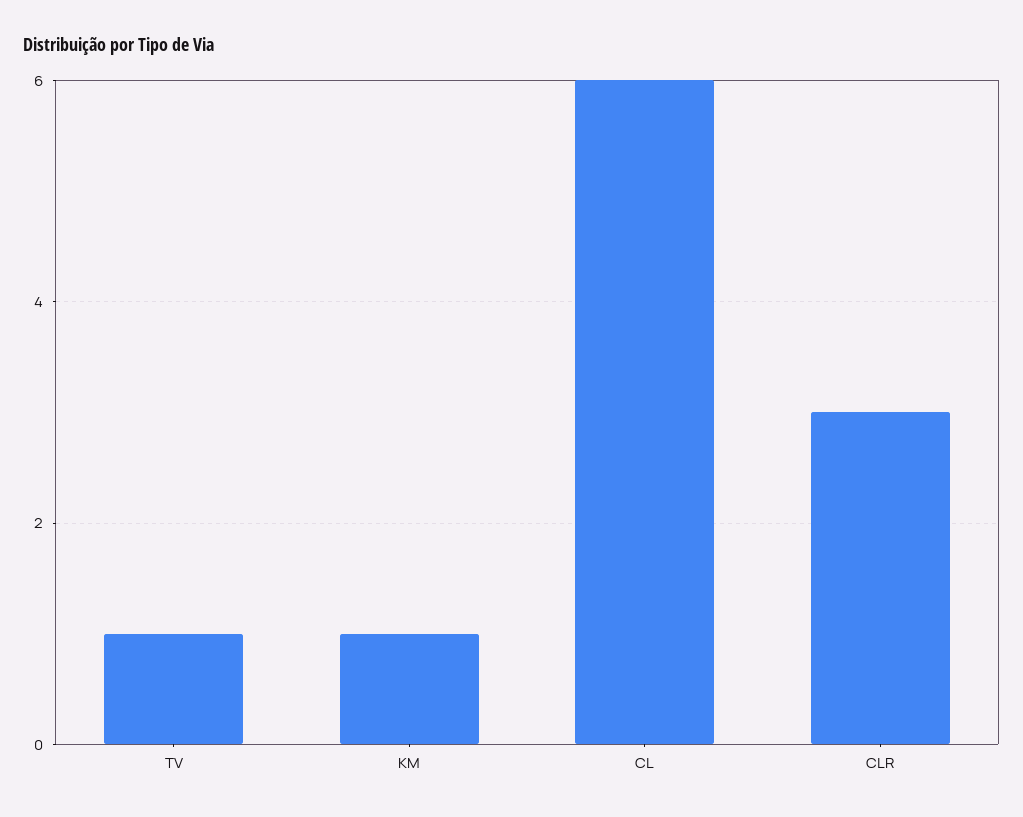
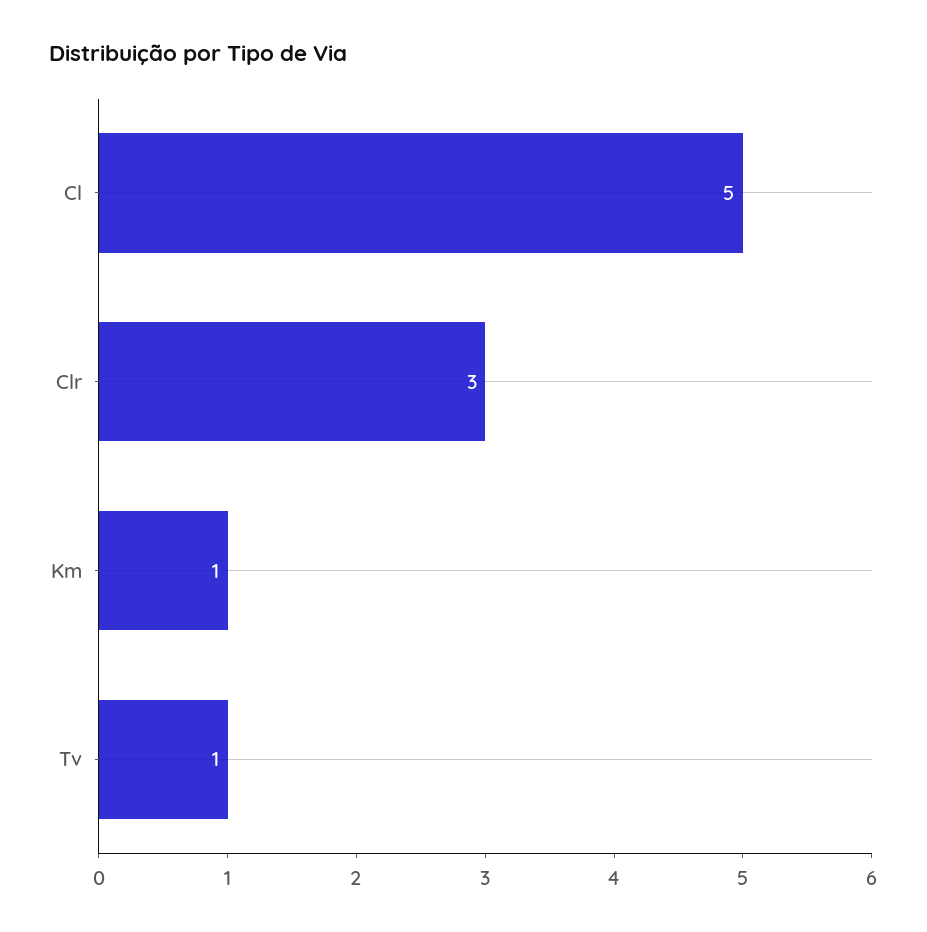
  {
    "TV": 1,
    "KM": 1,
-   "CL": 6,
+   "CL": 5,
    "CLR": 3
  }

